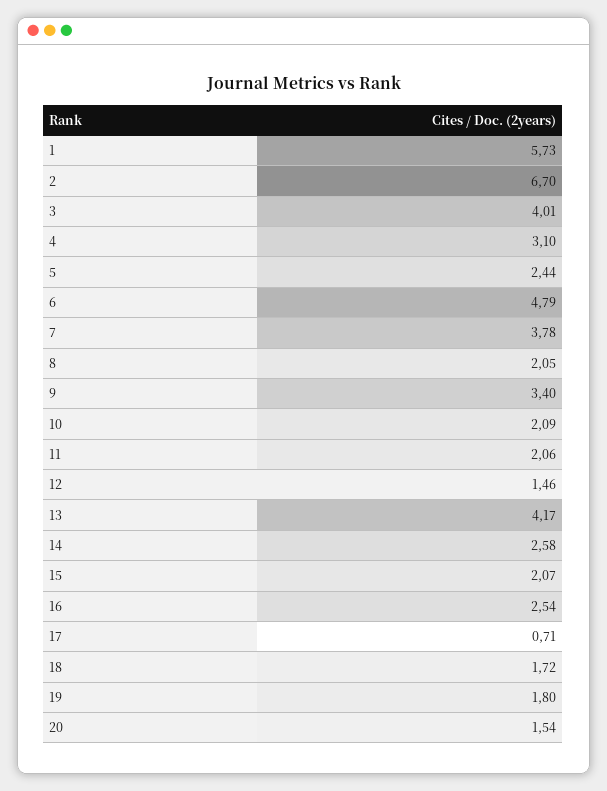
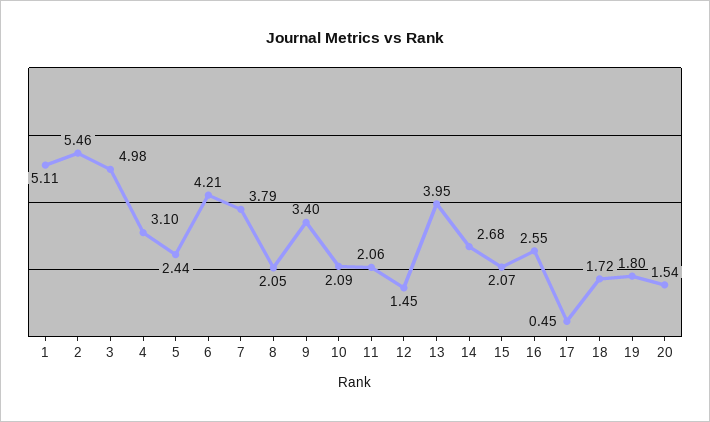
  {
-   "1": 5.73,
+   "1": 5.11,
-   "2": 6.7,
+   "2": 5.46,
-   "3": 4.01,
+   "3": 4.98,
    "4": 3.1,
    "5": 2.44,
-   "6": 4.79,
+   "6": 4.21,
-   "7": 3.78,
+   "7": 3.79,
    "8": 2.05,
    "9": 3.4,
    "10": 2.09,
    "11": 2.06,
-   "12": 1.46,
+   "12": 1.45,
-   "13": 4.17,
+   "13": 3.95,
-   "14": 2.58,
+   "14": 2.68,
    "15": 2.07,
-   "16": 2.54,
+   "16": 2.55,
-   "17": 0.71,
+   "17": 0.45,
    "18": 1.72,
    "19": 1.8,
    "20": 1.54
  }

